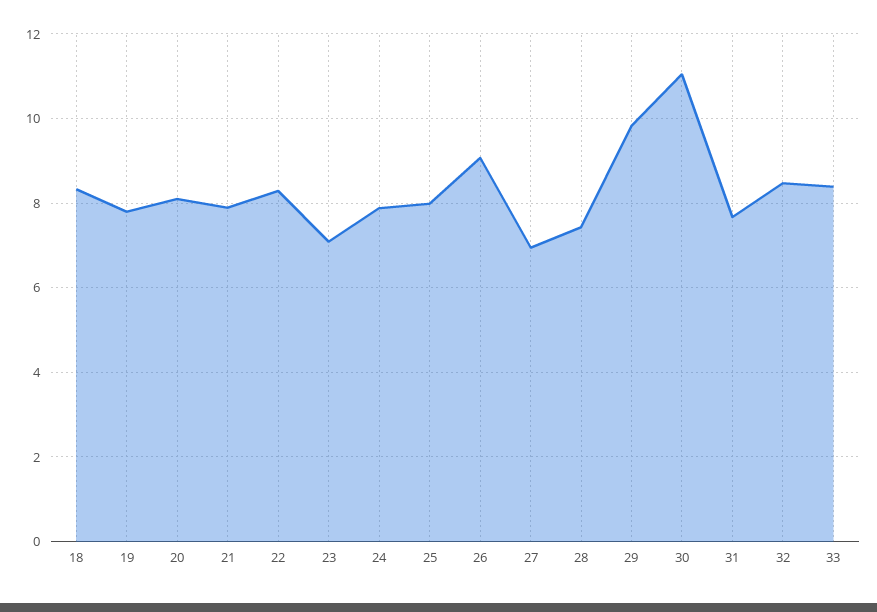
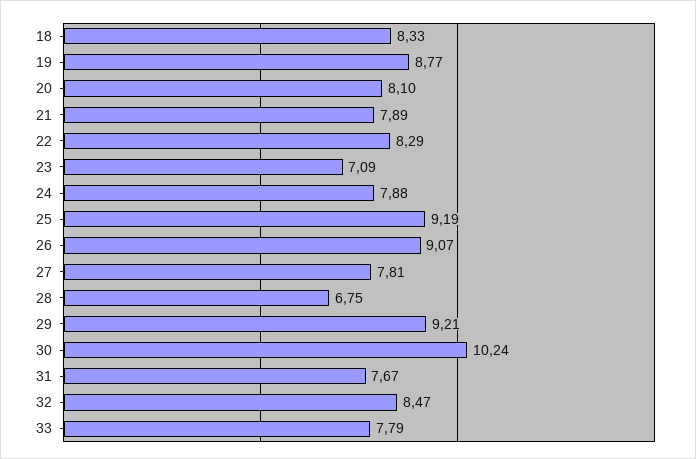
  {
    "18": 8.33,
-   "19": 7.8,
+   "19": 8.77,
    "20": 8.1,
    "21": 7.89,
    "22": 8.29,
    "23": 7.09,
    "24": 7.88,
-   "25": 8,
+   "25": 9.19,
    "26": 9.07,
-   "27": 7,
+   "27": 7.81,
-   "28": 7.4,
+   "28": 6.75,
-   "29": 9.8,
+   "29": 9.21,
-   "30": 11,
+   "30": 10.24,
    "31": 7.67,
    "32": 8.47,
-   "33": 8.4
+   "33": 7.79
  }

